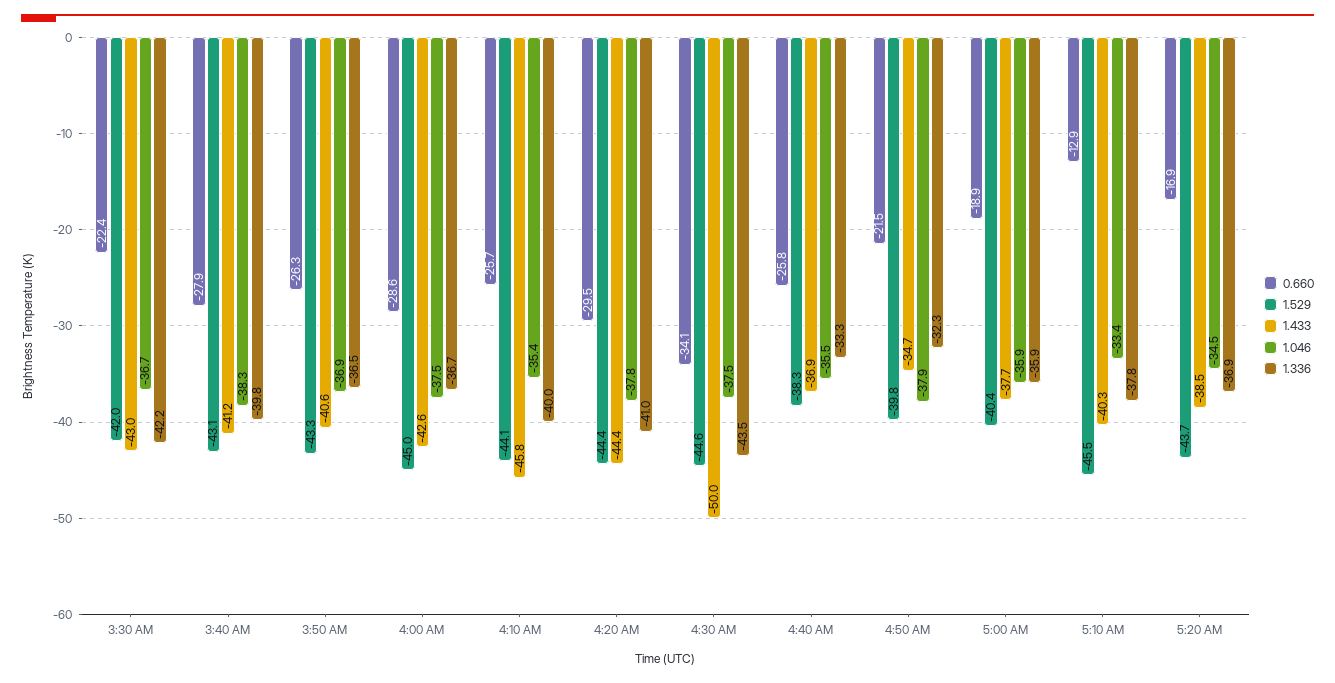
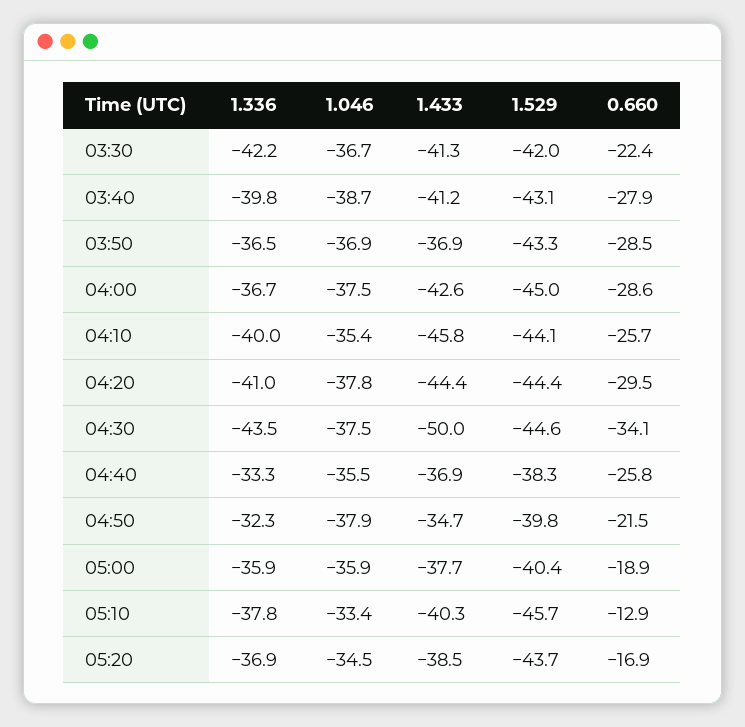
  {
    "0.660": {
      "3:30 AM": -22.4,
      "3:40 AM": -27.9,
-     "3:50 AM": -26.3,
+     "3:50 AM": -28.5,
      "4:00 AM": -28.6,
      "4:10 AM": -25.7,
      "4:20 AM": -29.5,
      "4:30 AM": -34.1,
      "4:40 AM": -25.8,
      "4:50 AM": -21.5,
      "5:00 AM": -18.9,
      "5:10 AM": -12.9,
      "5:20 AM": -16.9
    },
    "1.529": {
      "3:30 AM": -42,
      "3:40 AM": -43.1,
      "3:50 AM": -43.3,
      "4:00 AM": -45,
      "4:10 AM": -44.1,
      "4:20 AM": -44.4,
      "4:30 AM": -44.6,
      "4:40 AM": -38.3,
      "4:50 AM": -39.8,
      "5:00 AM": -40.4,
-     "5:10 AM": -45.5,
+     "5:10 AM": -45.7,
      "5:20 AM": -43.7
    },
    "1.433": {
-     "3:30 AM": -43,
+     "3:30 AM": -41.3,
      "3:40 AM": -41.2,
-     "3:50 AM": -40.6,
+     "3:50 AM": -36.9,
      "4:00 AM": -42.6,
      "4:10 AM": -45.8,
      "4:20 AM": -44.4,
      "4:30 AM": -50,
      "4:40 AM": -36.9,
      "4:50 AM": -34.7,
      "5:00 AM": -37.7,
      "5:10 AM": -40.3,
      "5:20 AM": -38.5
    },
    "1.046": {
      "3:30 AM": -36.7,
-     "3:40 AM": -38.3,
+     "3:40 AM": -38.7,
      "3:50 AM": -36.9,
      "4:00 AM": -37.5,
      "4:10 AM": -35.4,
      "4:20 AM": -37.8,
      "4:30 AM": -37.5,
      "4:40 AM": -35.5,
      "4:50 AM": -37.9,
      "5:00 AM": -35.9,
      "5:10 AM": -33.4,
      "5:20 AM": -34.5
    },
    "1.336": {
      "3:30 AM": -42.2,
      "3:40 AM": -39.8,
      "3:50 AM": -36.5,
      "4:00 AM": -36.7,
      "4:10 AM": -40,
      "4:20 AM": -41,
      "4:30 AM": -43.5,
      "4:40 AM": -33.3,
      "4:50 AM": -32.3,
      "5:00 AM": -35.9,
      "5:10 AM": -37.8,
      "5:20 AM": -36.9
    }
  }

